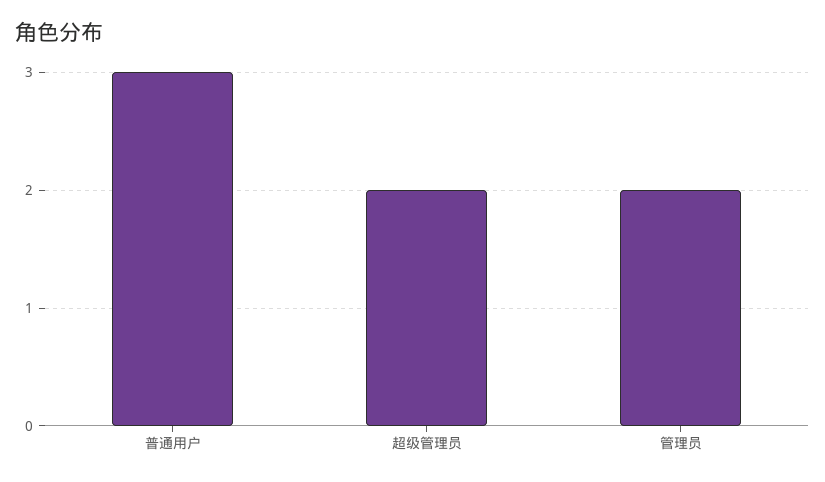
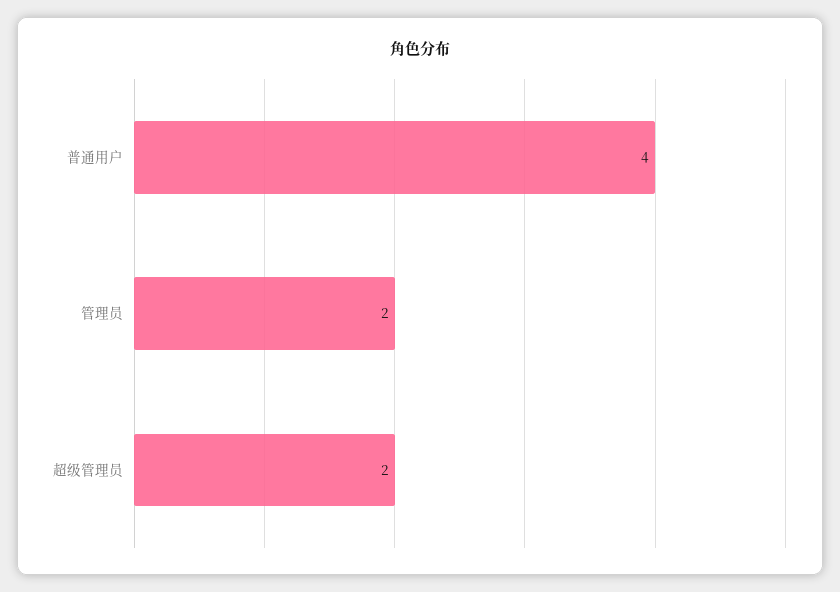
  {
-   "普通用户": 3,
+   "普通用户": 4,
    "超级管理员": 2,
    "管理员": 2
  }

